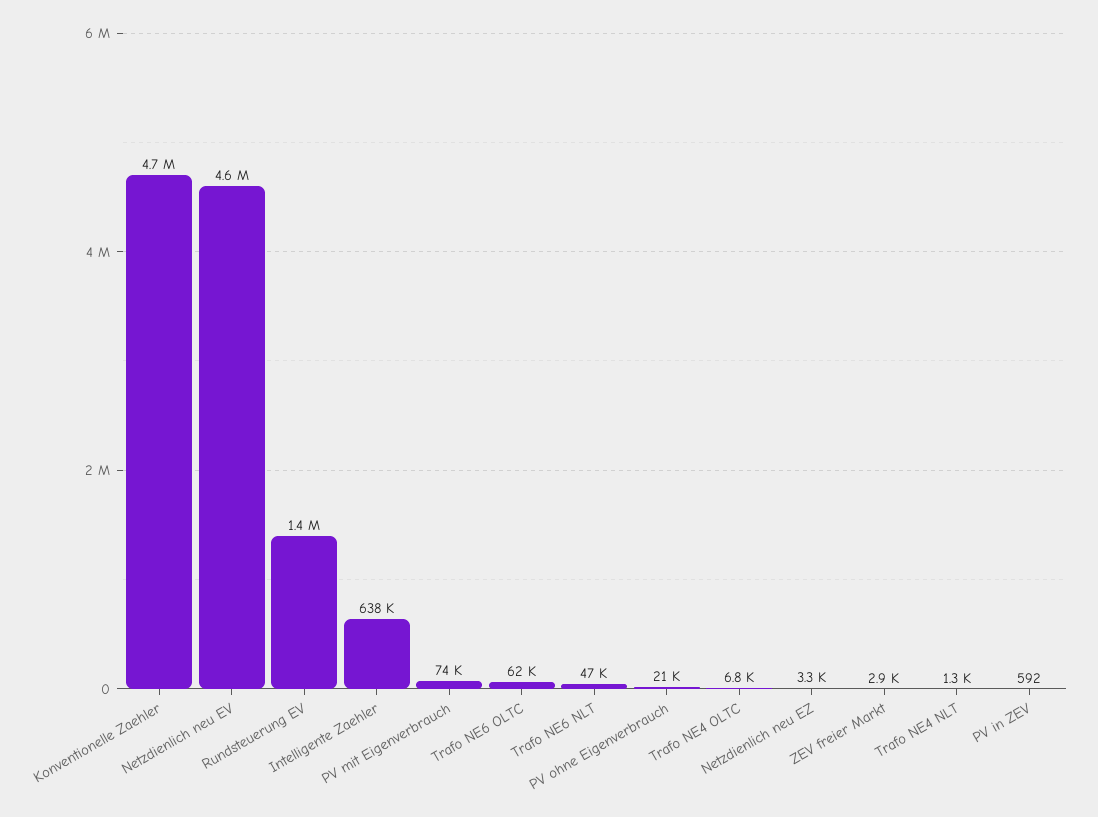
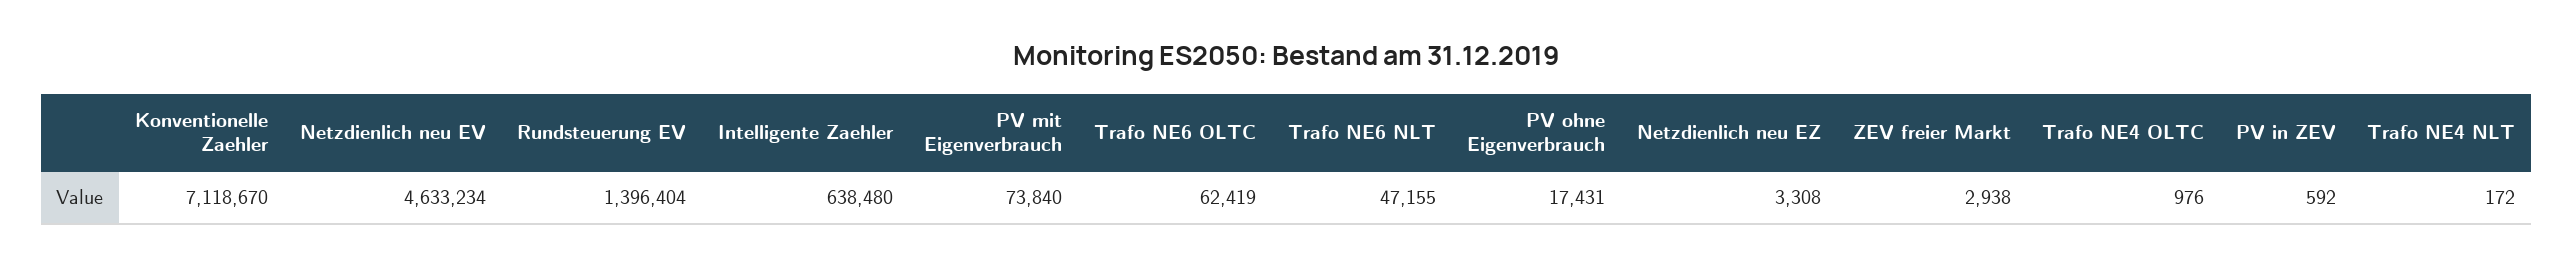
  {
-   "Konventionelle Zaehler": 4700000,
+   "Konventionelle Zaehler": 7118670,
    "Netzdienlich neu EV": 4633234,
    "Rundsteuerung EV": 1396404,
    "Intelligente Zaehler": 638480,
    "PV mit Eigenverbrauch": 73840,
    "Trafo NE6 OLTC": 62419,
    "Trafo NE6 NLT": 47155,
-   "PV ohne Eigenverbrauch": 21000,
+   "PV ohne Eigenverbrauch": 17431,
-   "Trafo NE4 OLTC": 6800,
+   "Trafo NE4 OLTC": 976,
    "Netzdienlich neu EZ": 3308,
    "ZEV freier Markt": 2938,
-   "Trafo NE4 NLT": 1300,
+   "Trafo NE4 NLT": 172,
    "PV in ZEV": 592
  }

